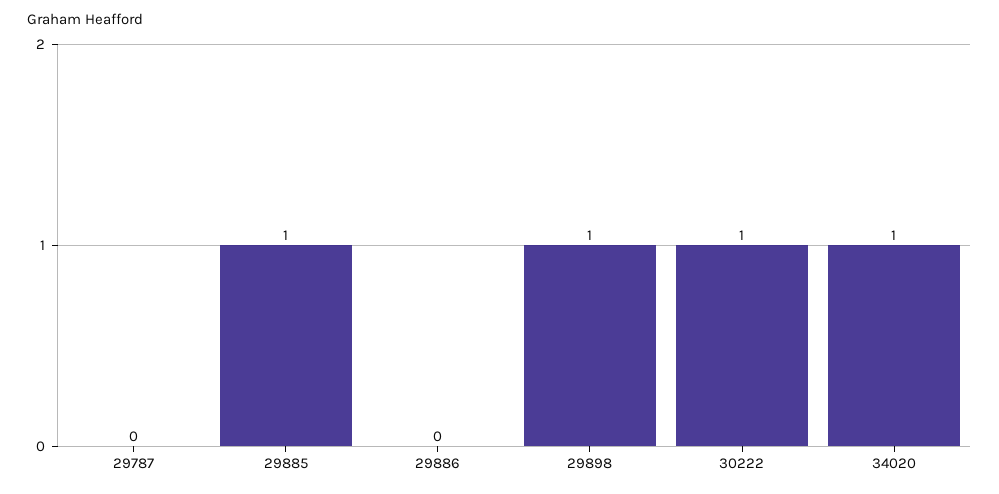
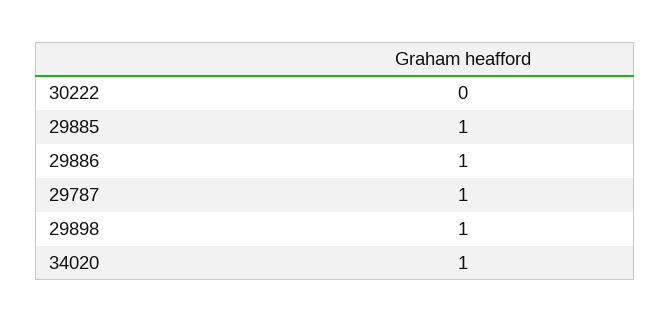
  {
-   "29787": 0,
+   "29787": 1,
    "29885": 1,
-   "29886": 0,
+   "29886": 1,
    "29898": 1,
-   "30222": 1,
+   "30222": 0,
    "34020": 1
  }

